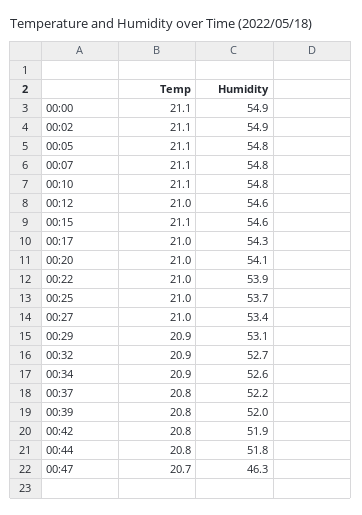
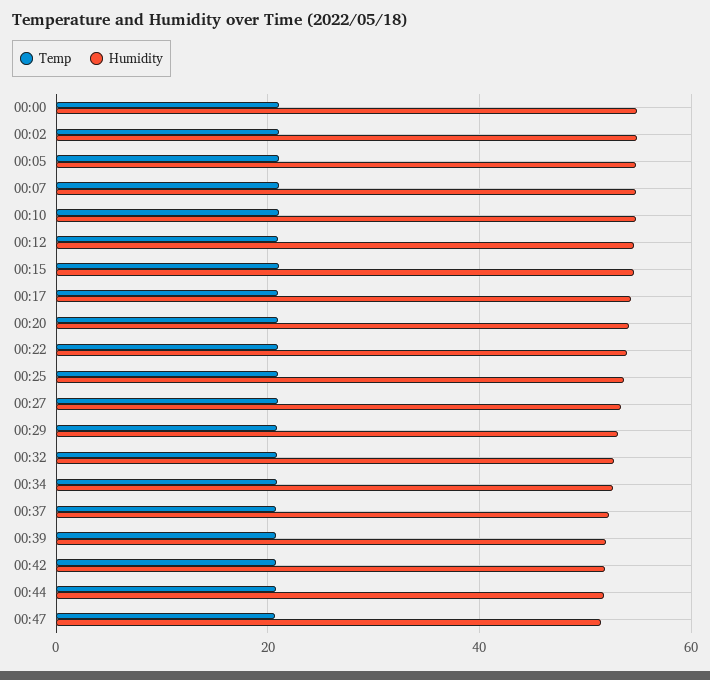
  {
    "Temp": {
      "00:00": 21.1,
      "00:02": 21.1,
      "00:05": 21.1,
      "00:07": 21.1,
      "00:10": 21.1,
      "00:12": 21,
      "00:15": 21.1,
      "00:17": 21,
      "00:20": 21,
      "00:22": 21,
      "00:25": 21,
      "00:27": 21,
      "00:29": 20.9,
      "00:32": 20.9,
      "00:34": 20.9,
      "00:37": 20.8,
      "00:39": 20.8,
      "00:42": 20.8,
      "00:44": 20.8,
      "00:47": 20.7
    },
    "Humidity": {
      "00:00": 54.9,
      "00:02": 54.9,
      "00:05": 54.8,
      "00:07": 54.8,
      "00:10": 54.8,
      "00:12": 54.6,
      "00:15": 54.6,
      "00:17": 54.3,
      "00:20": 54.1,
      "00:22": 53.9,
      "00:25": 53.7,
      "00:27": 53.4,
      "00:29": 53.1,
      "00:32": 52.7,
      "00:34": 52.6,
      "00:37": 52.2,
      "00:39": 52,
      "00:42": 51.9,
      "00:44": 51.8,
-     "00:47": 46.3
+     "00:47": 52
    }
  }

